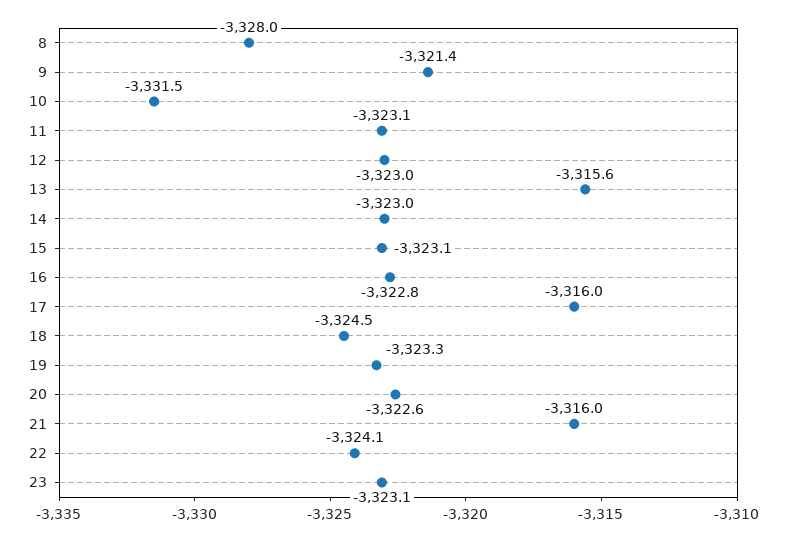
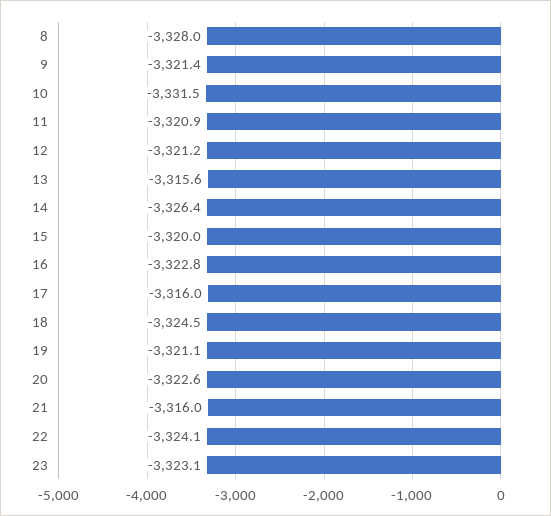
  {
    "8": -3328,
    "9": -3321.4,
    "10": -3331.5,
-   "11": -3323.1,
+   "11": -3320.9,
-   "12": -3323,
+   "12": -3321.2,
    "13": -3315.6,
-   "14": -3323,
+   "14": -3326.4,
-   "15": -3323.1,
+   "15": -3320,
    "16": -3322.8,
    "17": -3316,
    "18": -3324.5,
-   "19": -3323.3,
+   "19": -3321.1,
    "20": -3322.6,
    "21": -3316,
    "22": -3324.1,
    "23": -3323.1
  }

